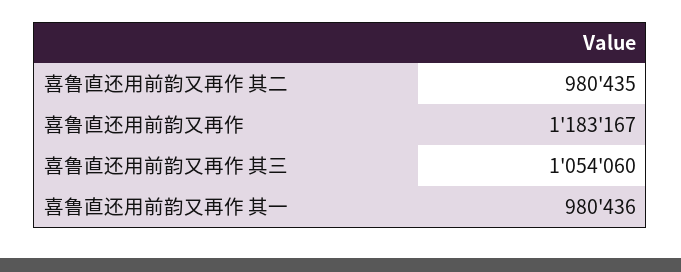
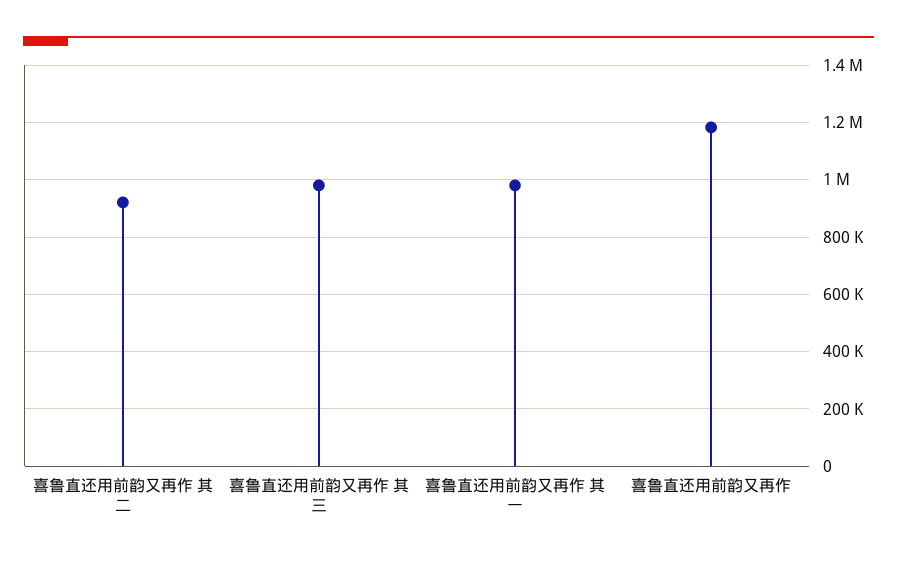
  {
-   "喜鲁直还用前韵又再作 其二": 980435,
+   "喜鲁直还用前韵又再作 其二": 925000,
    "喜鲁直还用前韵又再作": 1183167,
-   "喜鲁直还用前韵又再作 其三": 1054060,
+   "喜鲁直还用前韵又再作 其三": 975000,
    "喜鲁直还用前韵又再作 其一": 980436
  }

